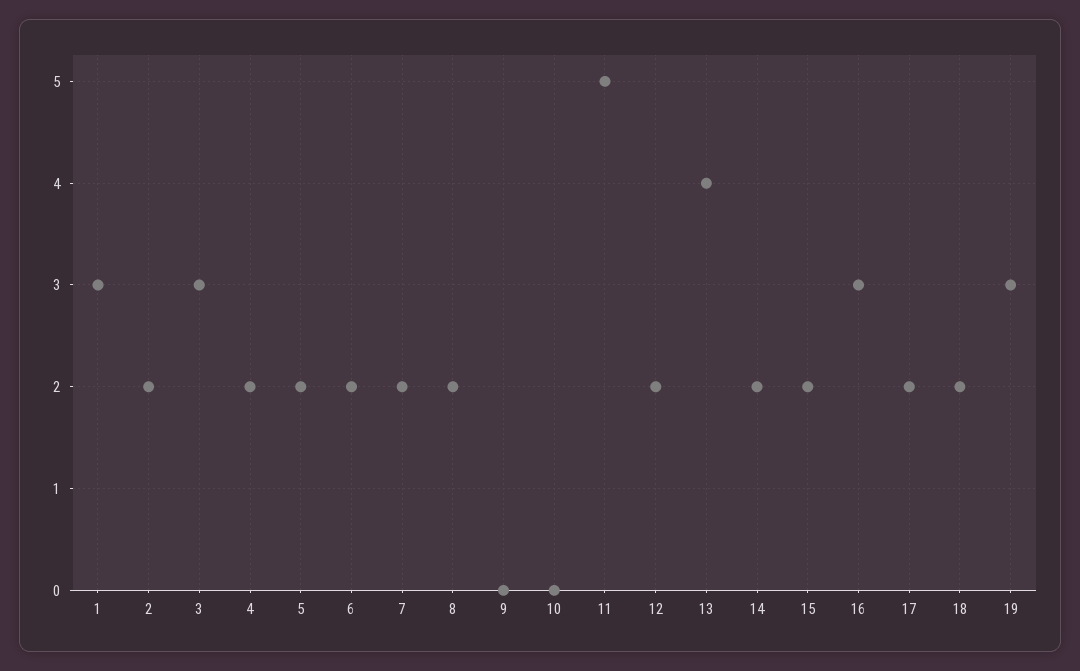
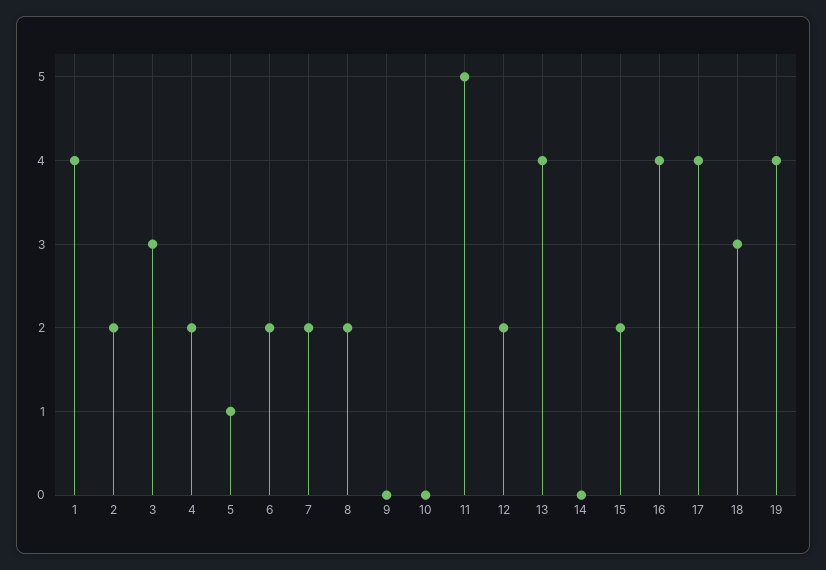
  {
-   "1": 3,
+   "1": 4,
    "2": 2,
    "3": 3,
    "4": 2,
-   "5": 2,
+   "5": 1,
    "6": 2,
    "7": 2,
    "8": 2,
    "9": 0,
    "10": 0,
    "11": 5,
    "12": 2,
    "13": 4,
-   "14": 2,
+   "14": 0,
    "15": 2,
-   "16": 3,
+   "16": 4,
-   "17": 2,
+   "17": 4,
-   "18": 2,
+   "18": 3,
-   "19": 3
+   "19": 4
  }

